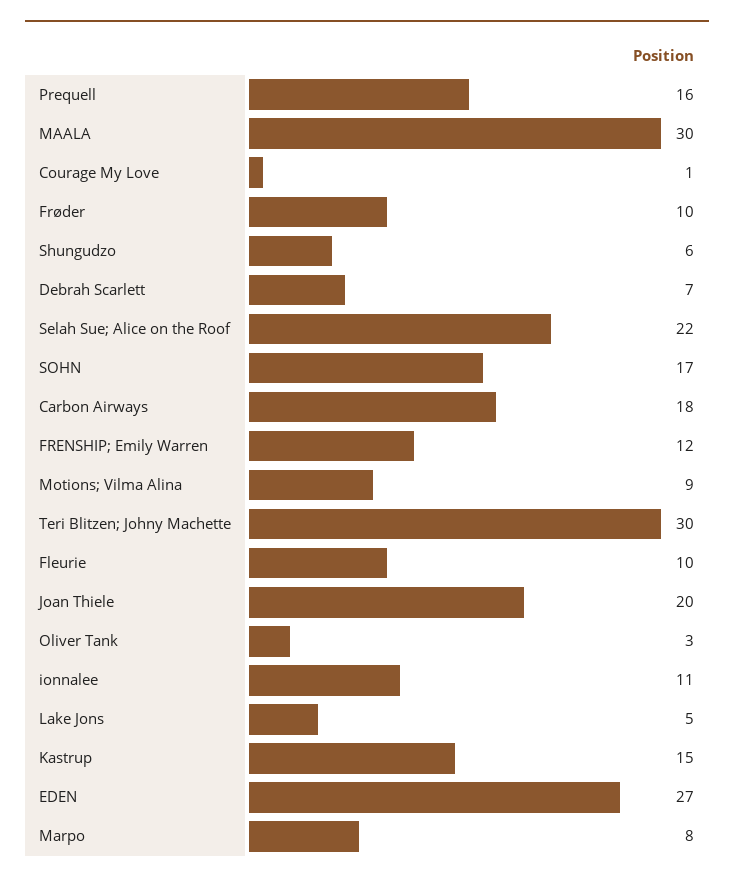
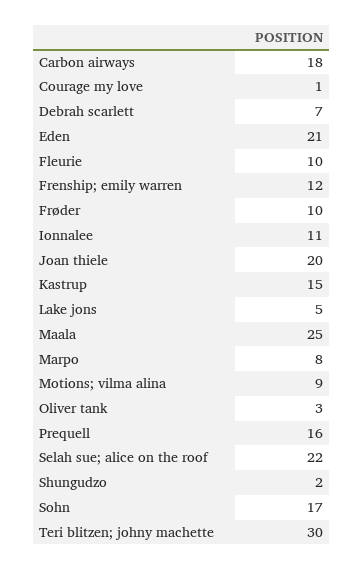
  {
    "Prequell": 16,
-   "MAALA": 30,
+   "MAALA": 25,
    "Courage My Love": 1,
    "Frøder": 10,
-   "Shungudzo": 6,
+   "Shungudzo": 2,
    "Debrah Scarlett": 7,
    "Selah Sue; Alice on the Roof": 22,
    "SOHN": 17,
    "Carbon Airways": 18,
    "FRENSHIP; Emily Warren": 12,
    "Motions; Vilma Alina": 9,
    "Teri Blitzen; Johny Machette": 30,
    "Fleurie": 10,
    "Joan Thiele": 20,
    "Oliver Tank": 3,
    "ionnalee": 11,
    "Lake Jons": 5,
    "Kastrup": 15,
-   "EDEN": 27,
+   "EDEN": 21,
    "Marpo": 8
  }

